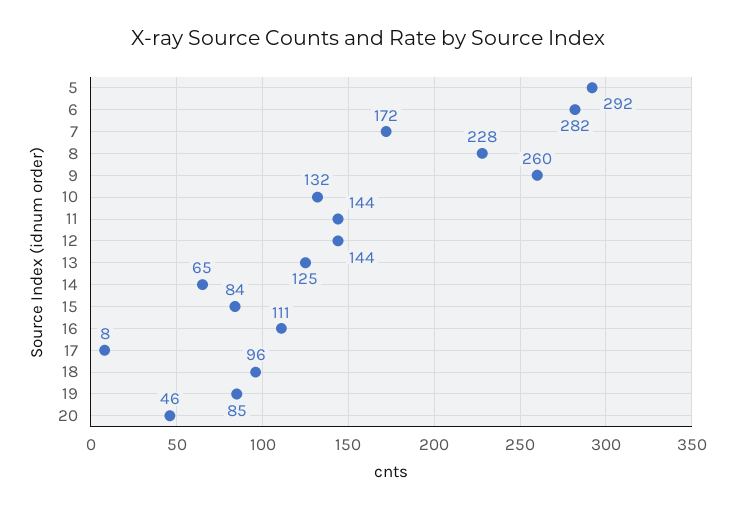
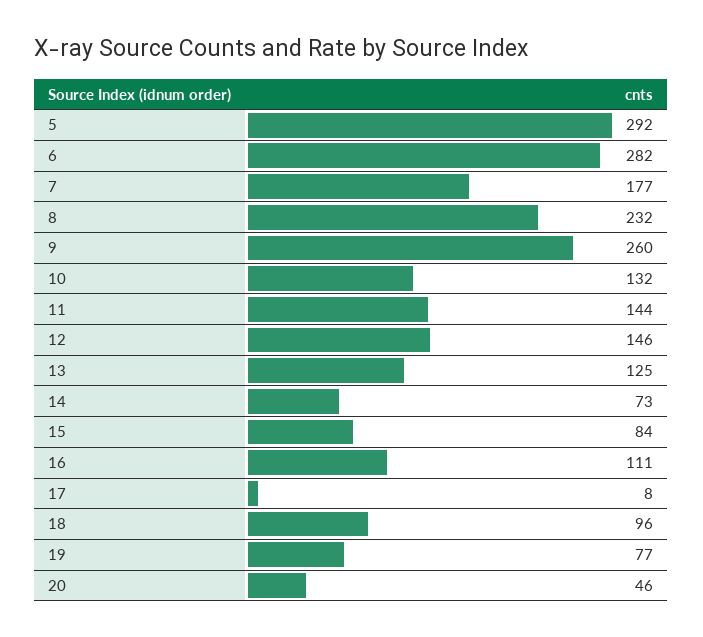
  {
    "5": 292,
    "6": 282,
-   "7": 172,
+   "7": 177,
-   "8": 228,
+   "8": 232,
    "9": 260,
    "10": 132,
    "11": 144,
-   "12": 144,
+   "12": 146,
    "13": 125,
-   "14": 65,
+   "14": 73,
    "15": 84,
    "16": 111,
    "17": 8,
    "18": 96,
-   "19": 85,
+   "19": 77,
    "20": 46
  }

